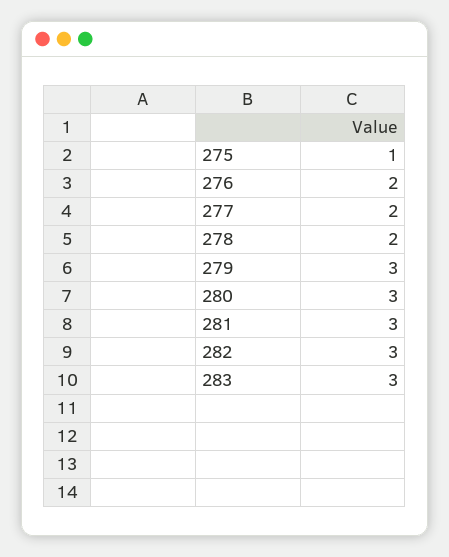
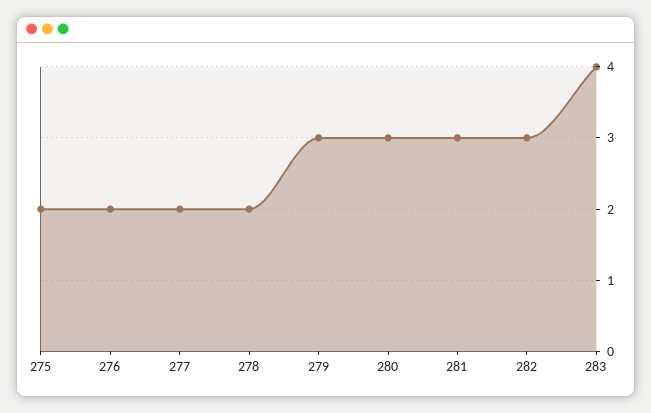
  {
-   "275": 1,
+   "275": 2,
    "276": 2,
    "277": 2,
    "278": 2,
    "279": 3,
    "280": 3,
    "281": 3,
    "282": 3,
-   "283": 3
+   "283": 4
  }

